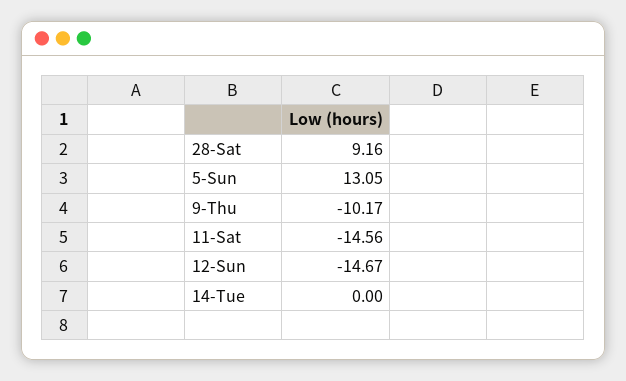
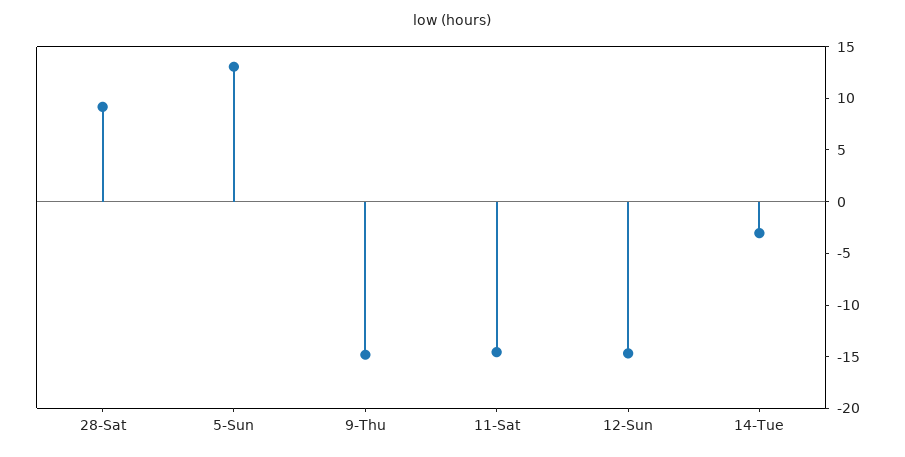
  {
    "28-Sat": 9.16,
    "5-Sun": 13.05,
-   "9-Thu": -10.17,
+   "9-Thu": -15,
    "11-Sat": -14.56,
    "12-Sun": -14.67,
-   "14-Tue": 0
+   "14-Tue": -3
  }

